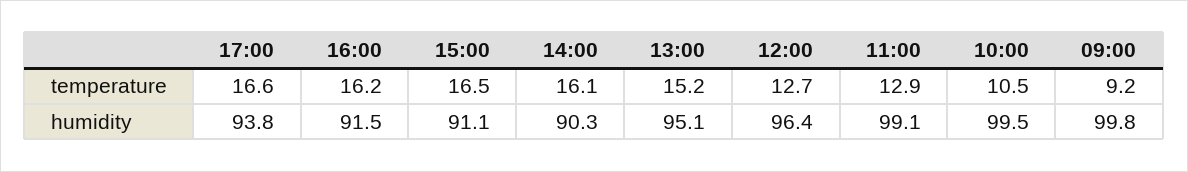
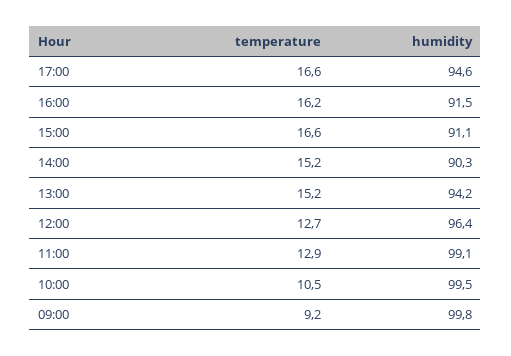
  {
    "17:00": {
      "temperature": 16.6,
-     "humidity": 93.8
+     "humidity": 94.6
    },
    "16:00": {
      "temperature": 16.2,
      "humidity": 91.5
    },
    "15:00": {
-     "temperature": 16.5,
+     "temperature": 16.6,
      "humidity": 91.1
    },
    "14:00": {
-     "temperature": 16.1,
+     "temperature": 15.2,
      "humidity": 90.3
    },
    "13:00": {
      "temperature": 15.2,
-     "humidity": 95.1
+     "humidity": 94.2
    },
    "12:00": {
      "temperature": 12.7,
      "humidity": 96.4
    },
    "11:00": {
      "temperature": 12.9,
      "humidity": 99.1
    },
    "10:00": {
      "temperature": 10.5,
      "humidity": 99.5
    },
    "09:00": {
      "temperature": 9.2,
      "humidity": 99.8
    }
  }

